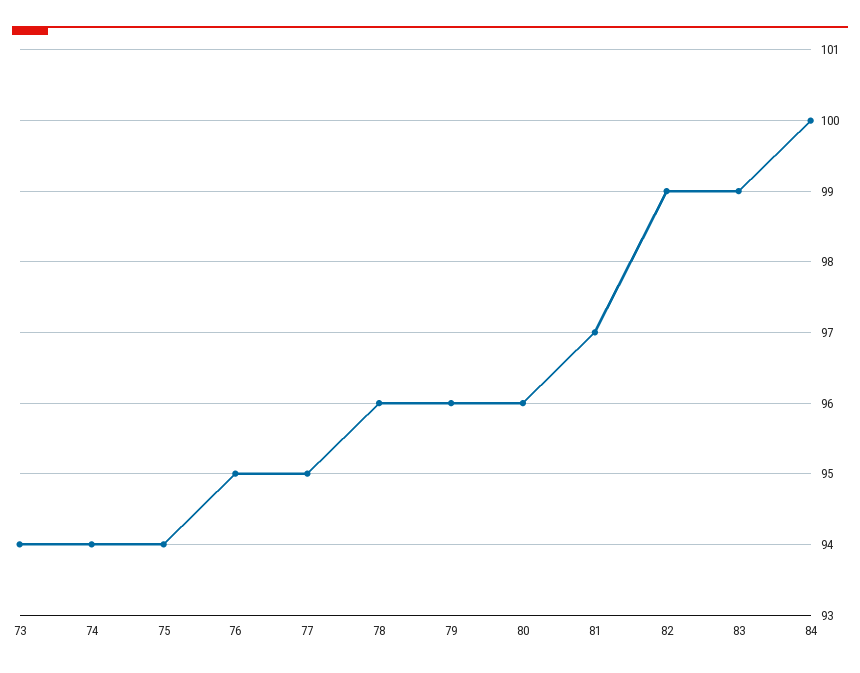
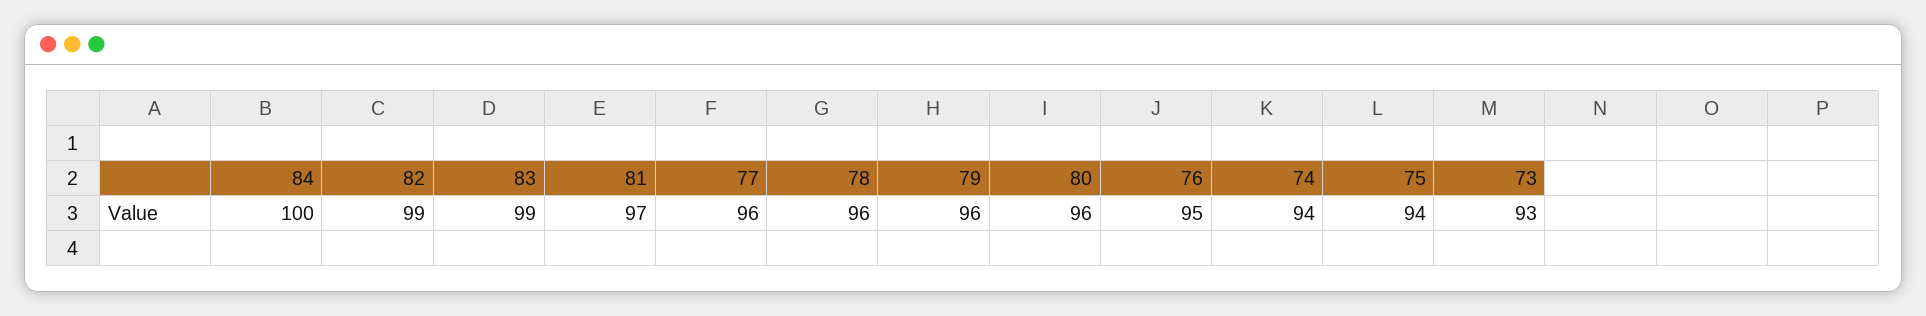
  {
-   "73": 94,
+   "73": 93,
    "74": 94,
    "75": 94,
    "76": 95,
-   "77": 95,
+   "77": 96,
    "78": 96,
    "79": 96,
    "80": 96,
    "81": 97,
    "82": 99,
    "83": 99,
    "84": 100
  }

